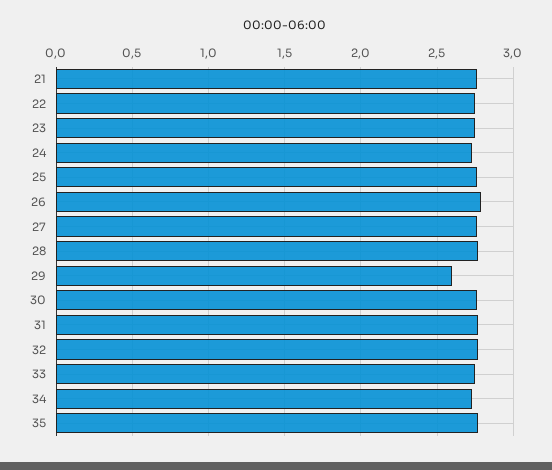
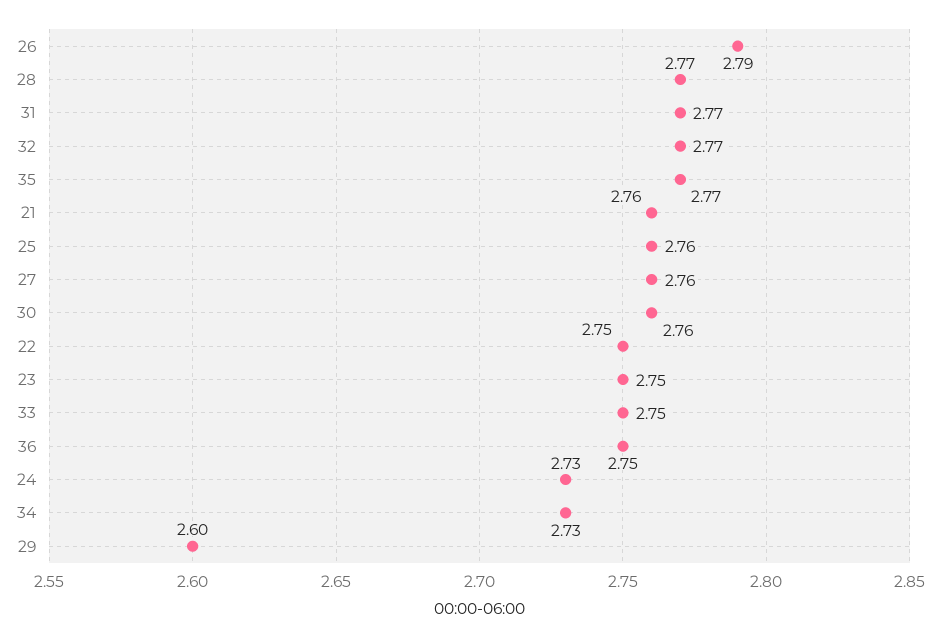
  {
    "21": 2.76,
    "22": 2.75,
    "23": 2.75,
    "24": 2.73,
    "25": 2.76,
    "26": 2.79,
    "27": 2.76,
    "28": 2.77,
    "29": 2.6,
    "30": 2.76,
    "31": 2.77,
    "32": 2.77,
    "33": 2.75,
    "34": 2.73,
-   "35": 2.77
+   "35": 2.77,
+   "36": 2.75
  }

